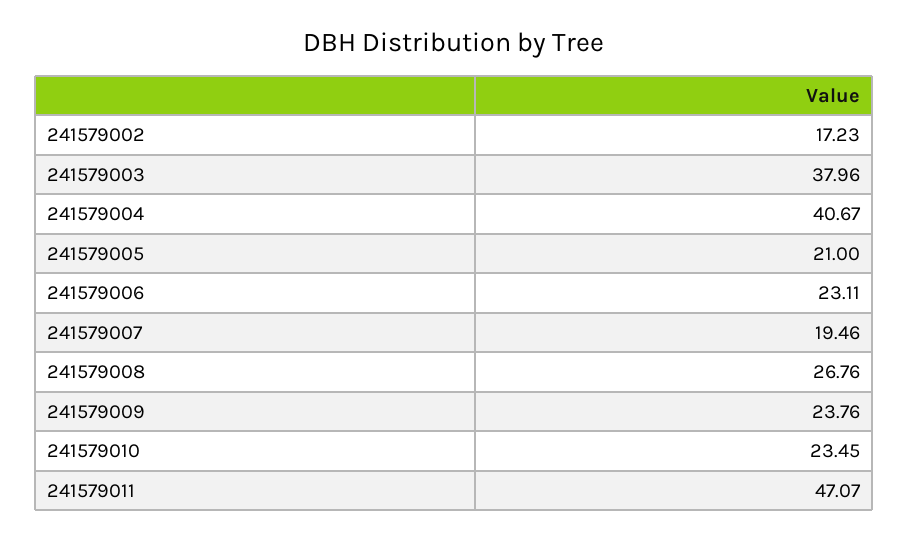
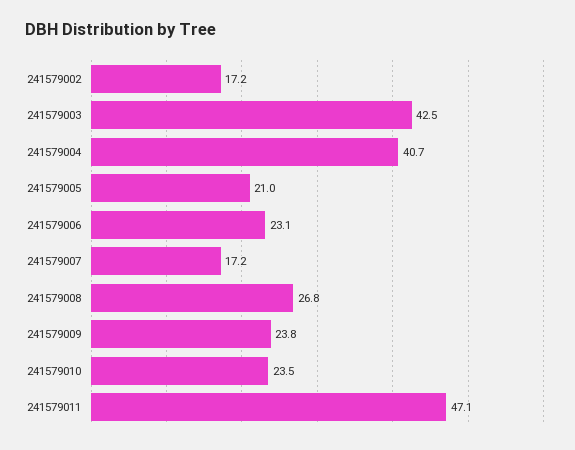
  {
    "241579002": 17.23,
-   "241579003": 37.96,
+   "241579003": 42.5,
    "241579004": 40.67,
    "241579005": 21,
    "241579006": 23.11,
-   "241579007": 19.46,
+   "241579007": 17.2,
    "241579008": 26.76,
    "241579009": 23.76,
    "241579010": 23.45,
    "241579011": 47.07
  }

